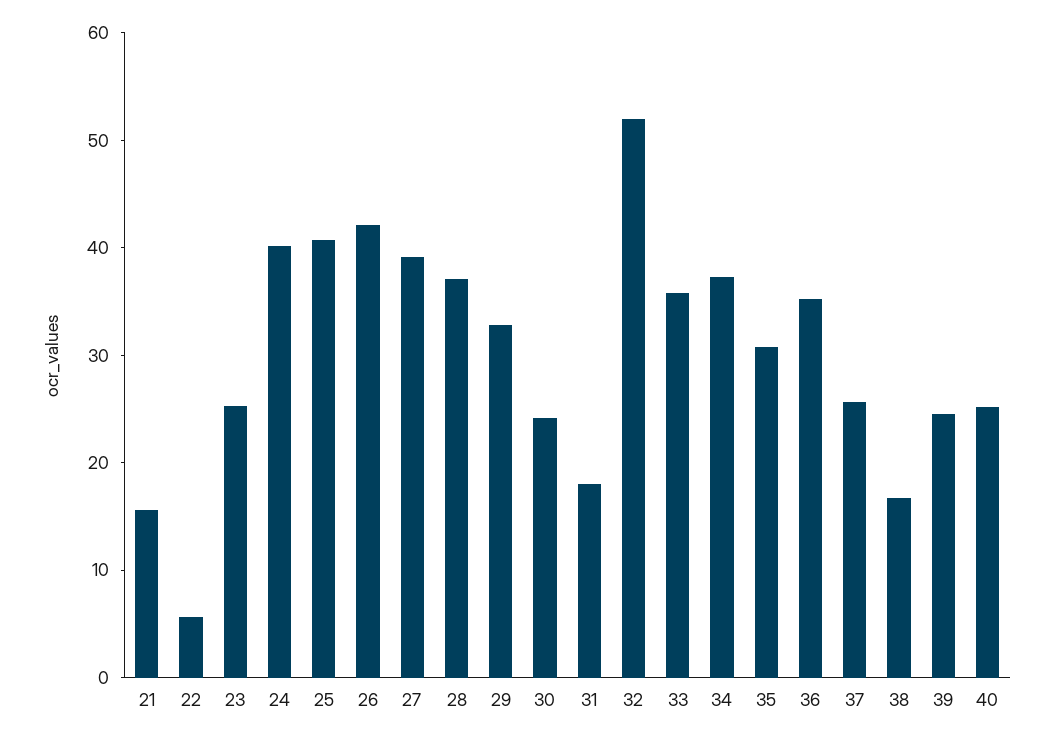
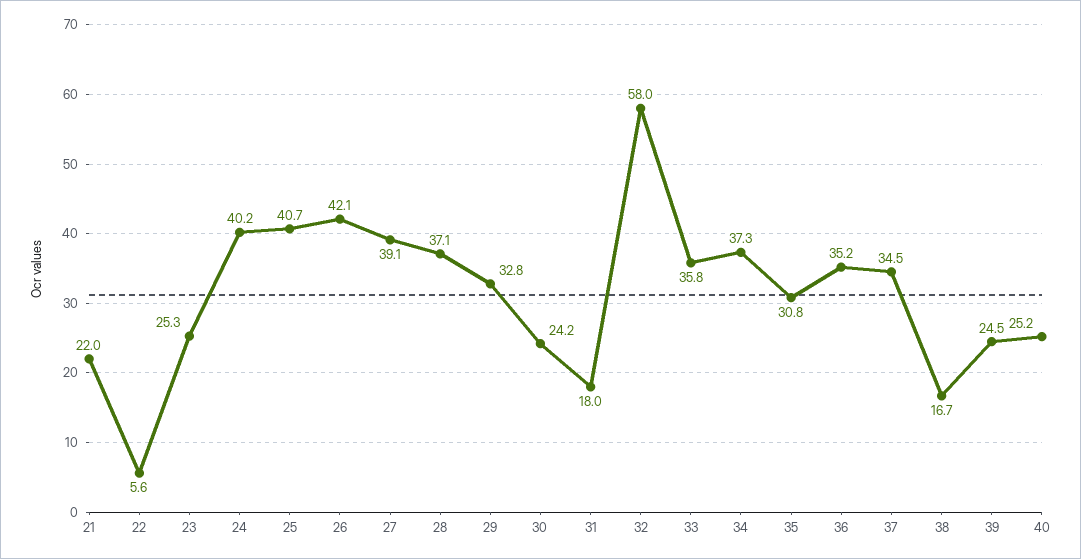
  {
-   "21": 16,
+   "21": 22,
    "22": 5.6,
    "23": 25.3,
    "24": 40.2,
    "25": 40.7,
    "26": 42.1,
    "27": 39.1,
    "28": 37.1,
    "29": 32.8,
    "30": 24.2,
    "31": 18,
-   "32": 52,
+   "32": 58,
    "33": 35.8,
    "34": 37.3,
    "35": 30.8,
    "36": 35.2,
-   "37": 26,
+   "37": 34.5,
    "38": 16.7,
    "39": 24.5,
    "40": 25.2
  }

